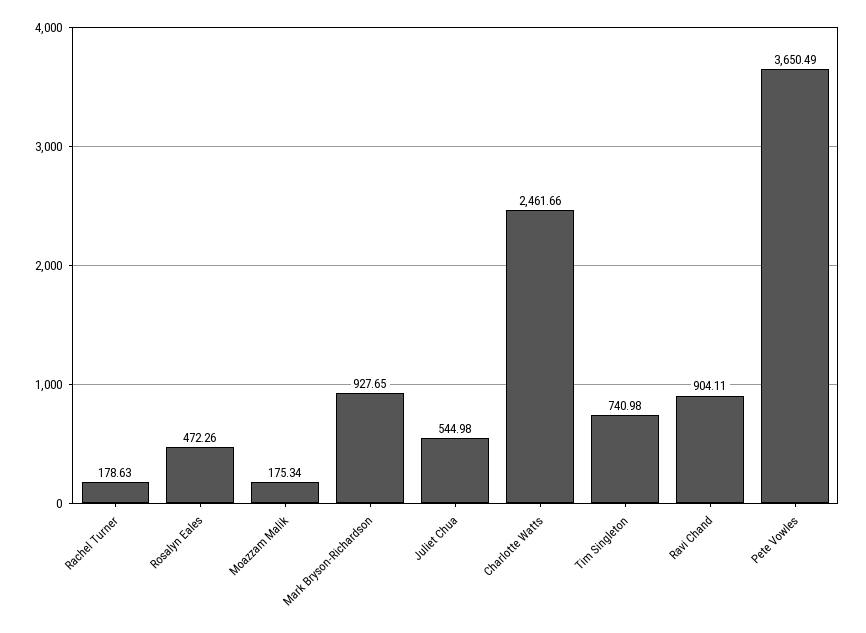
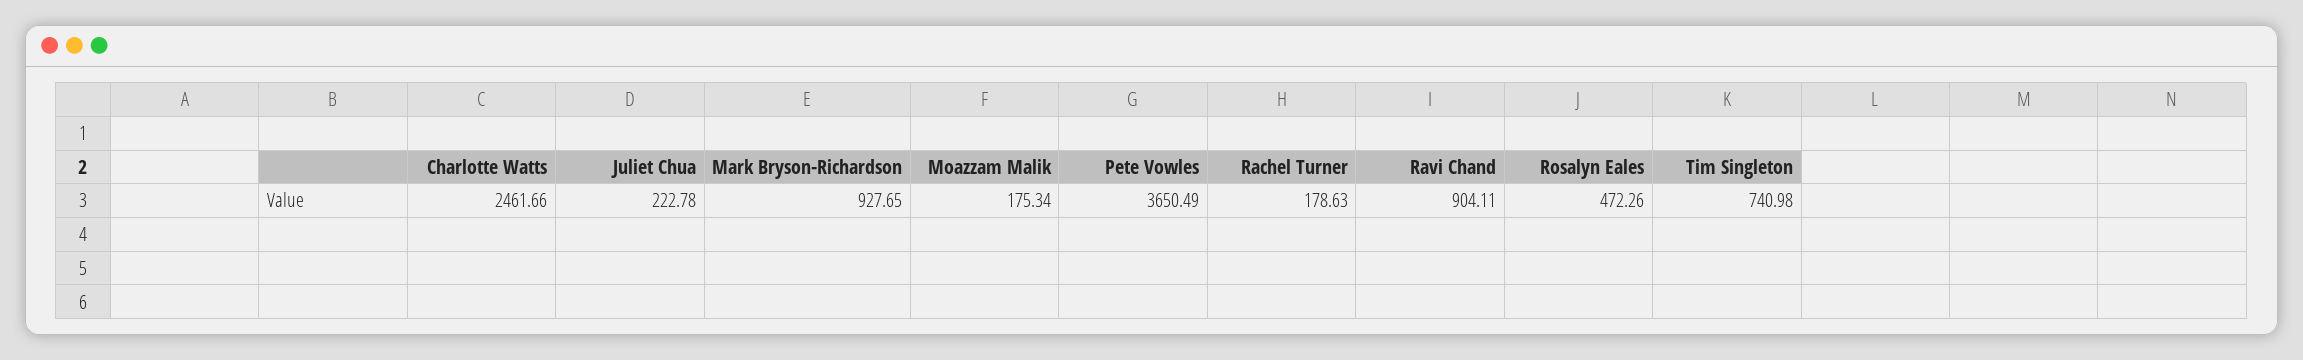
  {
    "Rachel Turner": 178.63,
    "Rosalyn Eales": 472.26,
    "Moazzam Malik": 175.34,
    "Mark Bryson-Richardson": 927.65,
-   "Juliet Chua": 544.98,
+   "Juliet Chua": 222.78,
    "Charlotte Watts": 2461.66,
    "Tim Singleton": 740.98,
    "Ravi Chand": 904.11,
    "Pete Vowles": 3650.49
  }

